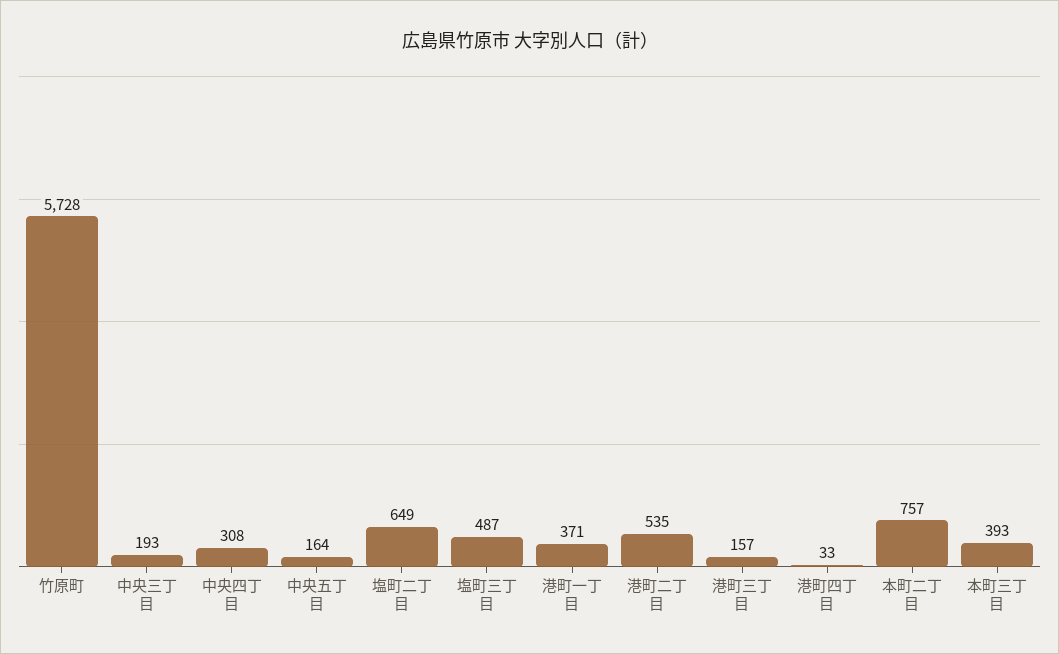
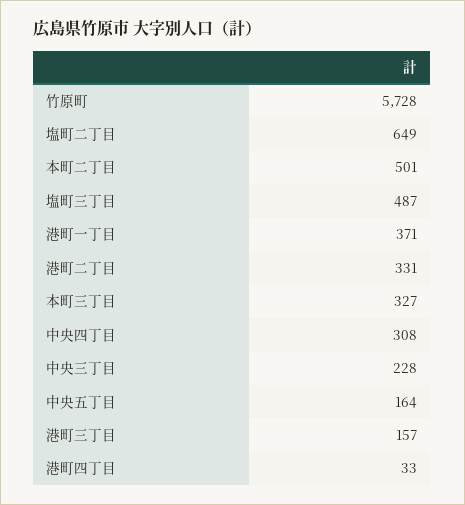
  {
    "竹原町": 5728,
-   "中央三丁目": 193,
+   "中央三丁目": 228,
    "中央四丁目": 308,
    "中央五丁目": 164,
    "塩町二丁目": 649,
    "塩町三丁目": 487,
    "港町一丁目": 371,
-   "港町二丁目": 535,
+   "港町二丁目": 331,
    "港町三丁目": 157,
    "港町四丁目": 33,
-   "本町二丁目": 757,
+   "本町二丁目": 501,
-   "本町三丁目": 393
+   "本町三丁目": 327
  }

